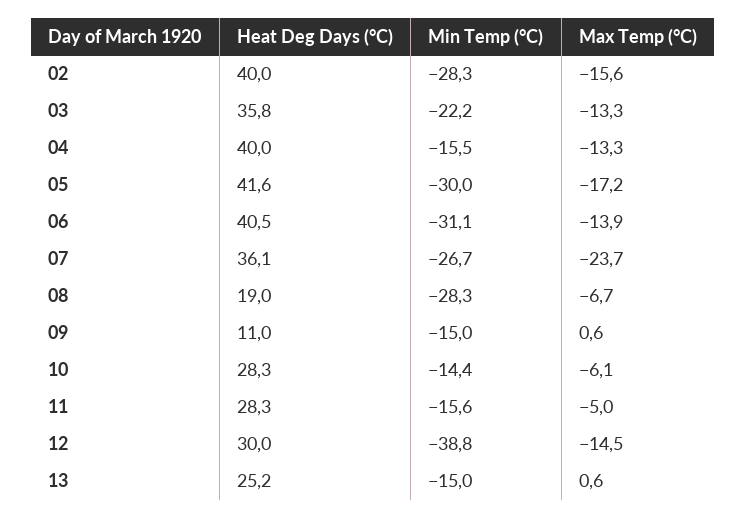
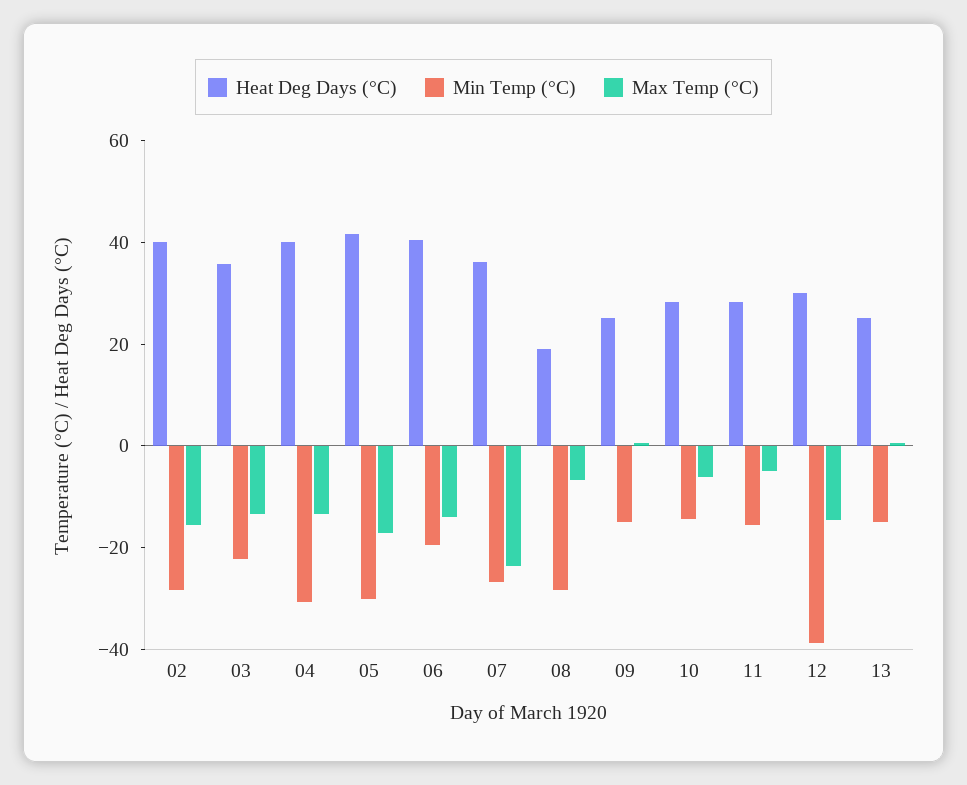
  {
    "Heat Deg Days (°C)": {
      "02": 40,
      "03": 35.8,
      "04": 40,
      "05": 41.6,
      "06": 40.5,
      "07": 36.1,
      "08": 19,
-     "09": 11,
+     "09": 25,
      "10": 28.3,
      "11": 28.3,
      "12": 30,
      "13": 25.2
    },
    "Min Temp (°C)": {
      "02": -28.3,
      "03": -22.2,
-     "04": -15.5,
+     "04": -30,
      "05": -30,
-     "06": -31.1,
+     "06": -20,
      "07": -26.7,
      "08": -28.3,
      "09": -15,
      "10": -14.4,
      "11": -15.6,
      "12": -38.8,
      "13": -15
    },
    "Max Temp (°C)": {
      "02": -15.6,
      "03": -13.3,
      "04": -13.3,
      "05": -17.2,
      "06": -13.9,
      "07": -23.7,
      "08": -6.7,
      "09": 0.6,
      "10": -6.1,
      "11": -5,
      "12": -14.5,
      "13": 0.6
    }
  }

